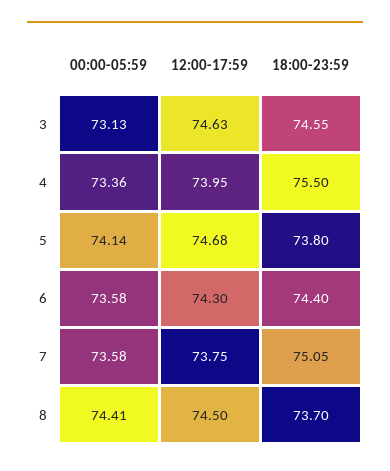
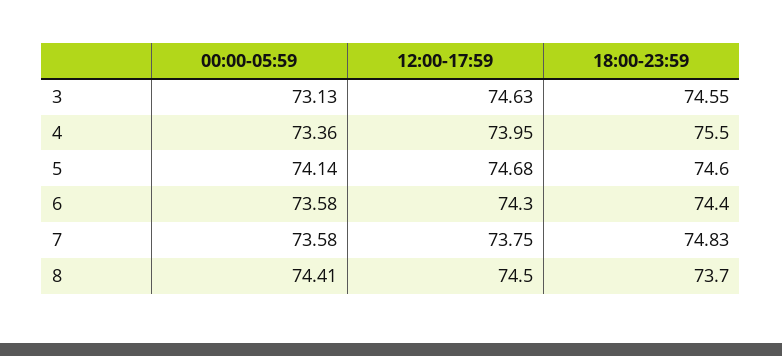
  {
    "00:00-05:59": {
      "3": 73.13,
      "4": 73.36,
      "5": 74.14,
      "6": 73.58,
      "7": 73.58,
      "8": 74.41
    },
    "12:00-17:59": {
      "3": 74.63,
      "4": 73.95,
      "5": 74.68,
      "6": 74.3,
      "7": 73.75,
      "8": 74.5
    },
    "18:00-23:59": {
      "3": 74.55,
      "4": 75.5,
-     "5": 73.8,
+     "5": 74.6,
      "6": 74.4,
-     "7": 75.05,
+     "7": 74.83,
      "8": 73.7
    }
  }

